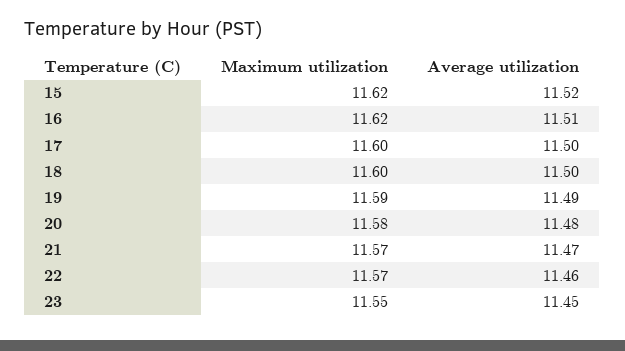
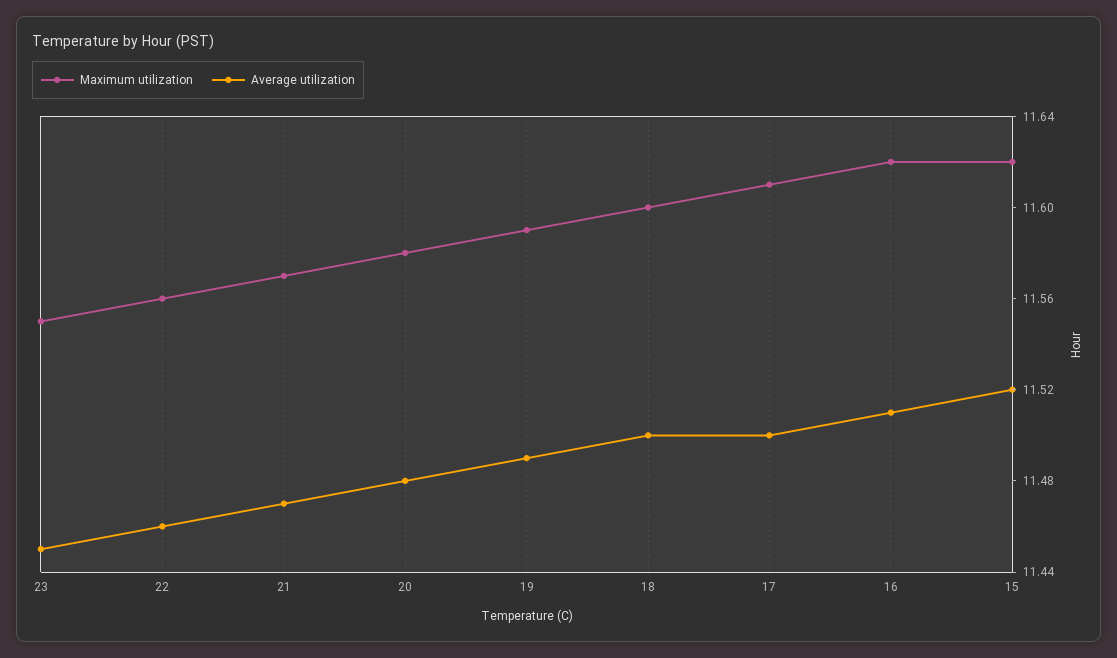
  {
    "Maximum utilization": {
      "15": 11.62,
      "16": 11.62,
-     "17": 11.6,
+     "17": 11.61,
      "18": 11.6,
      "19": 11.59,
      "20": 11.58,
      "21": 11.57,
-     "22": 11.57,
+     "22": 11.56,
      "23": 11.55
    },
    "Average utilization": {
      "15": 11.52,
      "16": 11.51,
      "17": 11.5,
      "18": 11.5,
      "19": 11.49,
      "20": 11.48,
      "21": 11.47,
      "22": 11.46,
      "23": 11.45
    }
  }

